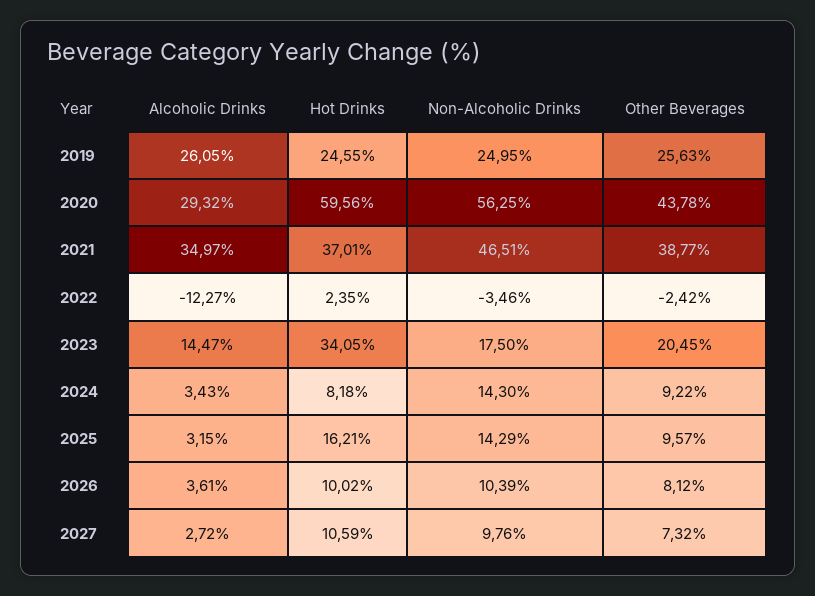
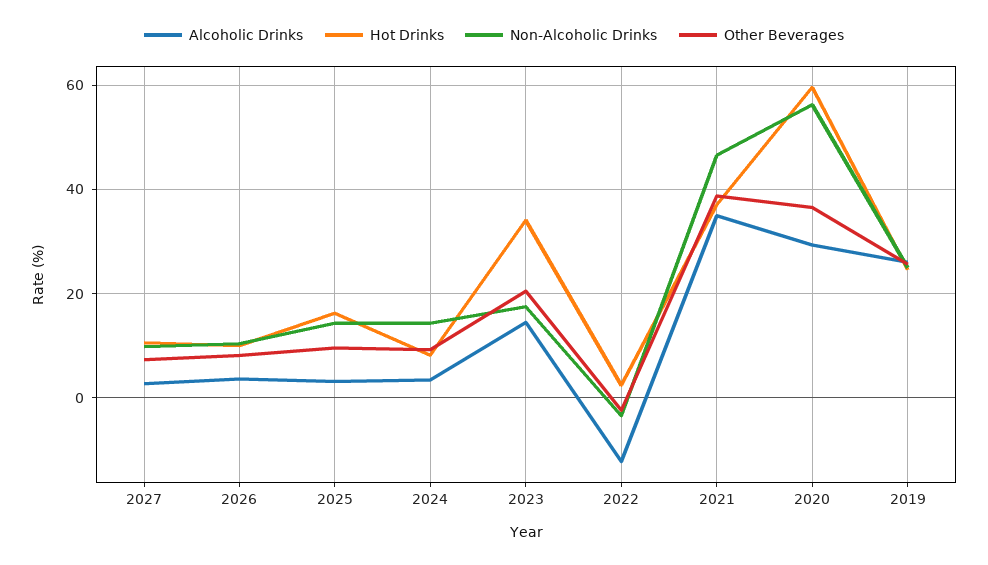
  {
    "Alcoholic Drinks": {
      "2019": 26.05,
      "2020": 29.32,
      "2021": 34.97,
      "2022": -12.27,
      "2023": 14.47,
      "2024": 3.43,
      "2025": 3.15,
      "2026": 3.61,
      "2027": 2.72
    },
    "Hot Drinks": {
      "2019": 24.55,
      "2020": 59.56,
      "2021": 37.01,
      "2022": 2.35,
      "2023": 34.05,
      "2024": 8.18,
      "2025": 16.21,
      "2026": 10.02,
      "2027": 10.59
    },
    "Non-Alcoholic Drinks": {
      "2019": 24.95,
      "2020": 56.25,
      "2021": 46.51,
      "2022": -3.46,
      "2023": 17.5,
      "2024": 14.3,
      "2025": 14.29,
      "2026": 10.39,
      "2027": 9.76
    },
    "Other Beverages": {
      "2019": 25.63,
-     "2020": 43.78,
+     "2020": 36,
      "2021": 38.77,
      "2022": -2.42,
      "2023": 20.45,
      "2024": 9.22,
      "2025": 9.57,
      "2026": 8.12,
      "2027": 7.32
    }
  }

